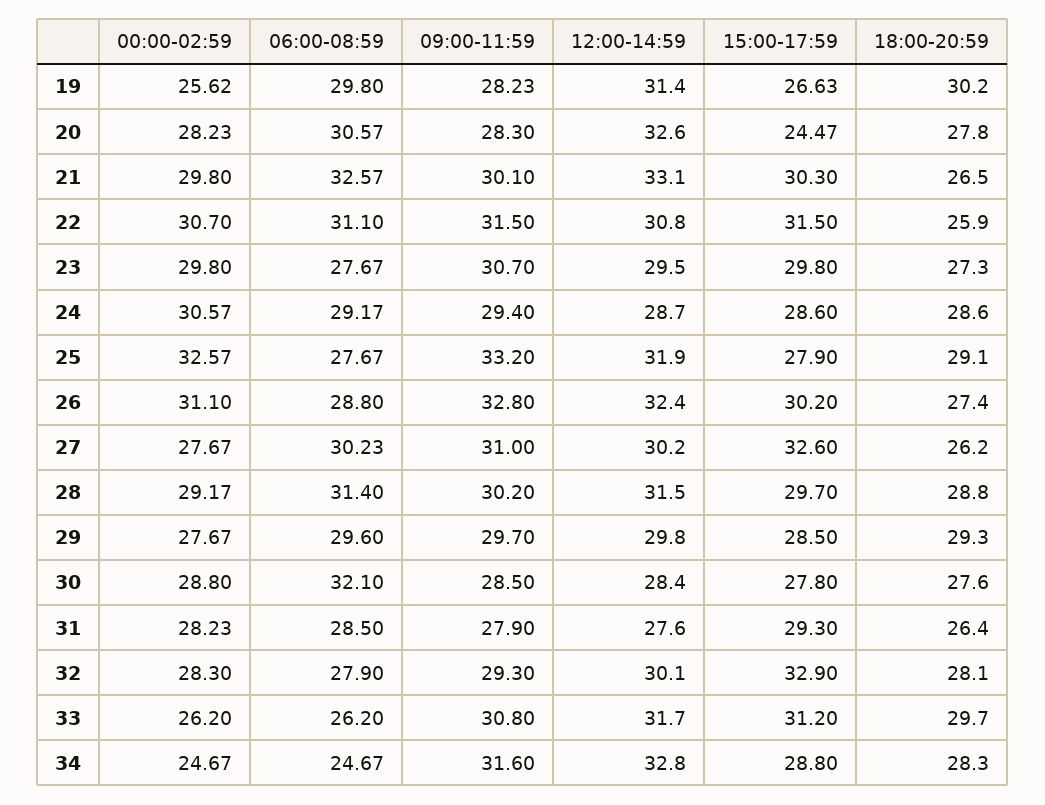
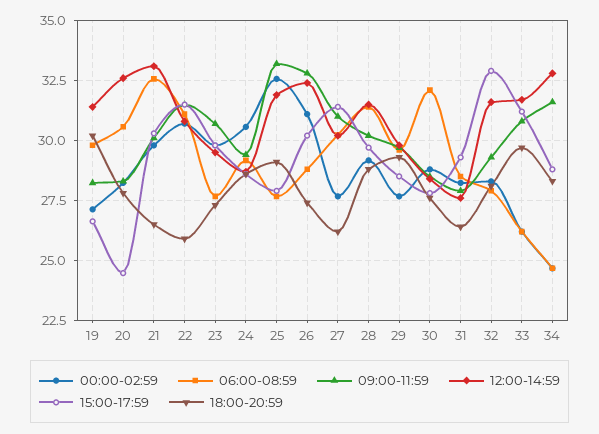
  {
    "00:00-02:59": {
-     "19": 25.62,
+     "19": 27,
      "20": 28.23,
      "21": 29.8,
      "22": 30.7,
      "23": 29.8,
      "24": 30.57,
      "25": 32.57,
      "26": 31.1,
      "27": 27.67,
      "28": 29.17,
      "29": 27.67,
      "30": 28.8,
      "31": 28.23,
      "32": 28.3,
      "33": 26.2,
      "34": 24.67
    },
    "06:00-08:59": {
      "19": 29.8,
      "20": 30.57,
      "21": 32.57,
      "22": 31.1,
      "23": 27.67,
      "24": 29.17,
      "25": 27.67,
      "26": 28.8,
      "27": 30.23,
      "28": 31.4,
      "29": 29.6,
      "30": 32.1,
      "31": 28.5,
      "32": 27.9,
      "33": 26.2,
      "34": 24.67
    },
    "09:00-11:59": {
      "19": 28.23,
      "20": 28.3,
      "21": 30.1,
      "22": 31.5,
      "23": 30.7,
      "24": 29.4,
      "25": 33.2,
      "26": 32.8,
      "27": 31,
      "28": 30.2,
      "29": 29.7,
      "30": 28.5,
      "31": 27.9,
      "32": 29.3,
      "33": 30.8,
      "34": 31.6
    },
    "12:00-14:59": {
      "19": 31.4,
      "20": 32.6,
      "21": 33.1,
      "22": 30.8,
      "23": 29.5,
      "24": 28.7,
      "25": 31.9,
      "26": 32.4,
      "27": 30.2,
      "28": 31.5,
      "29": 29.8,
      "30": 28.4,
      "31": 27.6,
-     "32": 30.1,
+     "32": 31.5,
      "33": 31.7,
      "34": 32.8
    },
    "15:00-17:59": {
      "19": 26.63,
      "20": 24.47,
      "21": 30.3,
      "22": 31.5,
      "23": 29.8,
      "24": 28.6,
      "25": 27.9,
      "26": 30.2,
-     "27": 32.6,
+     "27": 31.5,
      "28": 29.7,
      "29": 28.5,
      "30": 27.8,
      "31": 29.3,
      "32": 32.9,
      "33": 31.2,
      "34": 28.8
    },
    "18:00-20:59": {
      "19": 30.2,
      "20": 27.8,
      "21": 26.5,
      "22": 25.9,
      "23": 27.3,
      "24": 28.6,
      "25": 29.1,
      "26": 27.4,
      "27": 26.2,
      "28": 28.8,
      "29": 29.3,
      "30": 27.6,
      "31": 26.4,
      "32": 28.1,
      "33": 29.7,
      "34": 28.3
    }
  }

